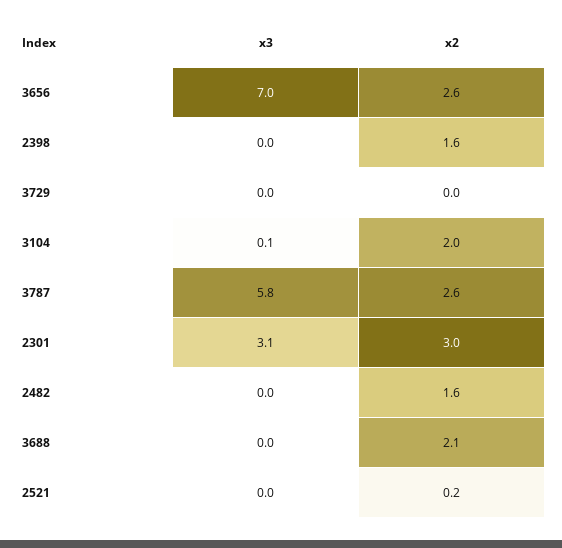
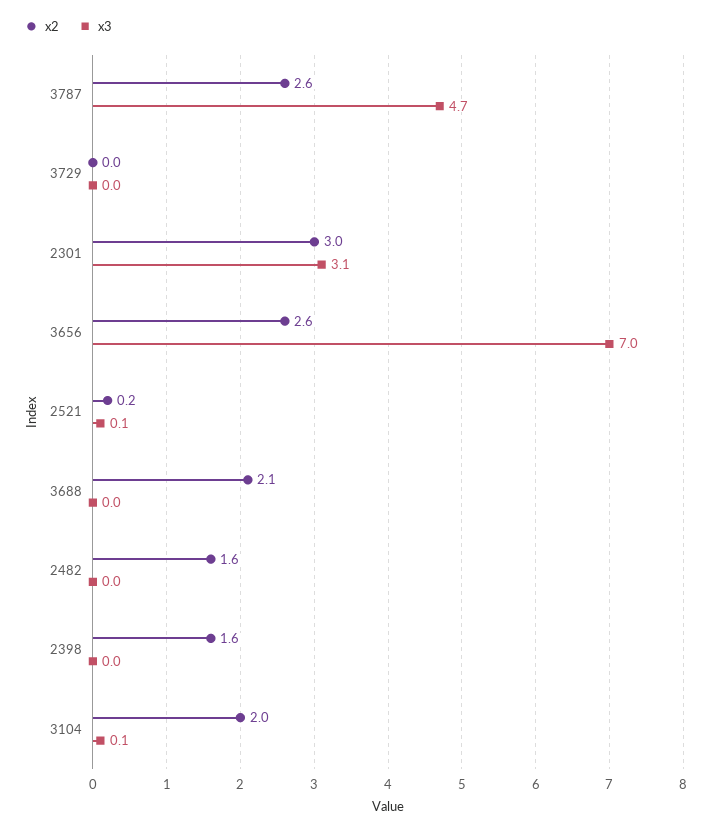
  {
    "x3": {
      "3656": 7,
      "2398": 0,
      "3729": 0,
      "3104": 0.1,
-     "3787": 5.8,
+     "3787": 4.7,
      "2301": 3.1,
      "2482": 0,
      "3688": 0,
-     "2521": 0
+     "2521": 0.1
    },
    "x2": {
      "3656": 2.6,
      "2398": 1.6,
      "3729": 0,
      "3104": 2,
      "3787": 2.6,
      "2301": 3,
      "2482": 1.6,
      "3688": 2.1,
      "2521": 0.2
    }
  }

